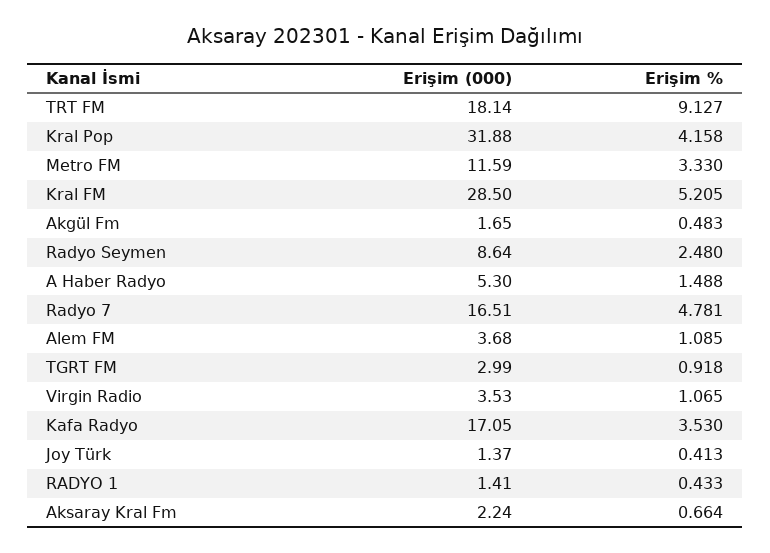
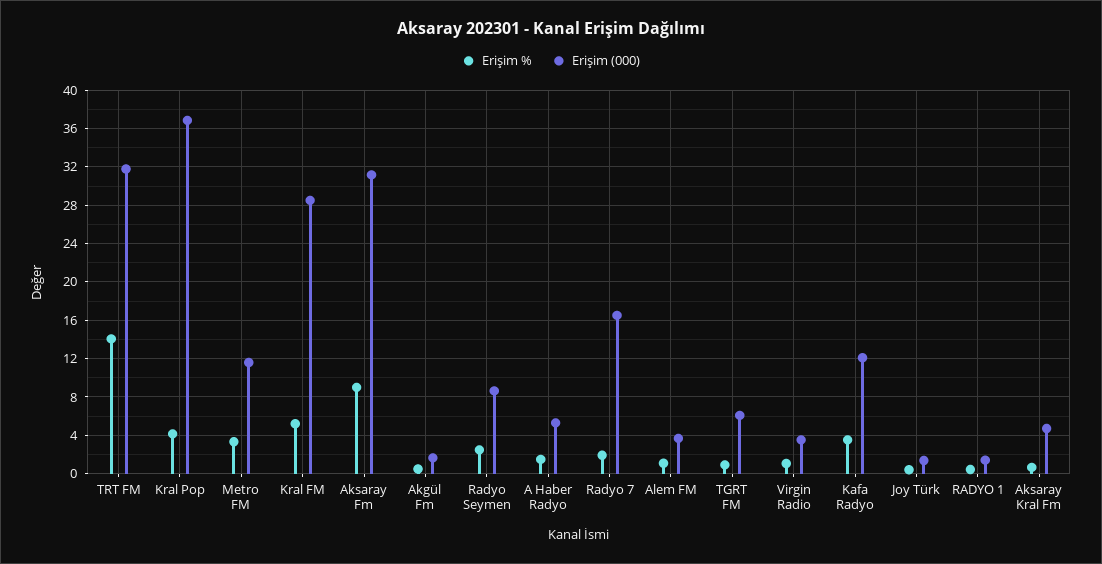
  {
    "Erişim (000)": {
-     "TRT FM": 18.14,
+     "TRT FM": 32,
-     "Kral Pop": 31.88,
+     "Kral Pop": 37,
      "Metro FM": 11.59,
      "Kral FM": 28.5,
      "Akgül Fm": 1.65,
      "Radyo Seymen": 8.64,
      "A Haber Radyo": 5.3,
      "Radyo 7": 16.51,
      "Alem FM": 3.68,
-     "TGRT FM": 2.99,
+     "TGRT FM": 6,
      "Virgin Radio": 3.53,
-     "Kafa Radyo": 17.05,
+     "Kafa Radyo": 12,
      "Joy Türk": 1.37,
      "RADYO 1": 1.41,
-     "Aksaray Kral Fm": 2.24
+     "Aksaray Kral Fm": 5,
+     "Aksaray Fm": 31
    },
    "Erişim %": {
-     "TRT FM": 9.127,
+     "TRT FM": 14,
      "Kral Pop": 4.158,
      "Metro FM": 3.33,
      "Kral FM": 5.205,
      "Akgül Fm": 0.483,
      "Radyo Seymen": 2.48,
      "A Haber Radyo": 1.488,
-     "Radyo 7": 4.781,
+     "Radyo 7": 2,
      "Alem FM": 1.085,
      "TGRT FM": 0.918,
      "Virgin Radio": 1.065,
      "Kafa Radyo": 3.53,
      "Joy Türk": 0.413,
      "RADYO 1": 0.433,
-     "Aksaray Kral Fm": 0.664
+     "Aksaray Kral Fm": 0.664,
+     "Aksaray Fm": 9
    }
  }

